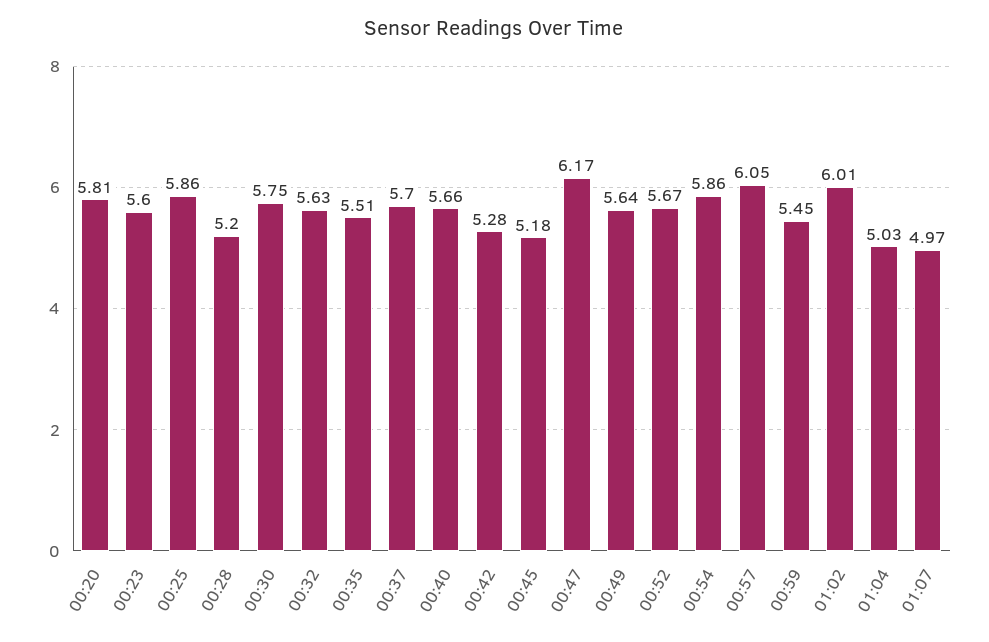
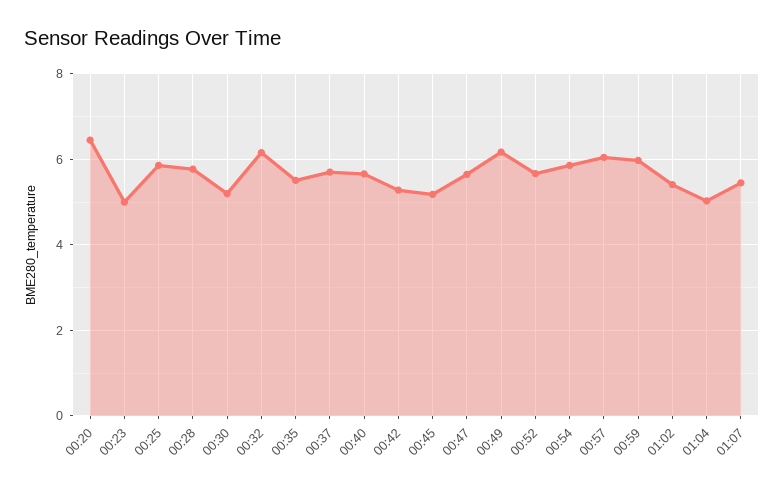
  {
-   "00:20": 5.81,
+   "00:20": 6.4,
-   "00:23": 5.6,
+   "00:23": 5,
    "00:25": 5.86,
-   "00:28": 5.2,
+   "00:28": 5.8,
-   "00:30": 5.75,
+   "00:30": 5.2,
-   "00:32": 5.63,
+   "00:32": 6.2,
    "00:35": 5.51,
    "00:37": 5.7,
    "00:40": 5.66,
    "00:42": 5.28,
    "00:45": 5.18,
-   "00:47": 6.17,
+   "00:47": 5.6,
-   "00:49": 5.64,
+   "00:49": 6.2,
    "00:52": 5.67,
    "00:54": 5.86,
    "00:57": 6.05,
-   "00:59": 5.45,
+   "00:59": 6,
-   "01:02": 6.01,
+   "01:02": 5.4,
    "01:04": 5.03,
-   "01:07": 4.97
+   "01:07": 5.4
  }

